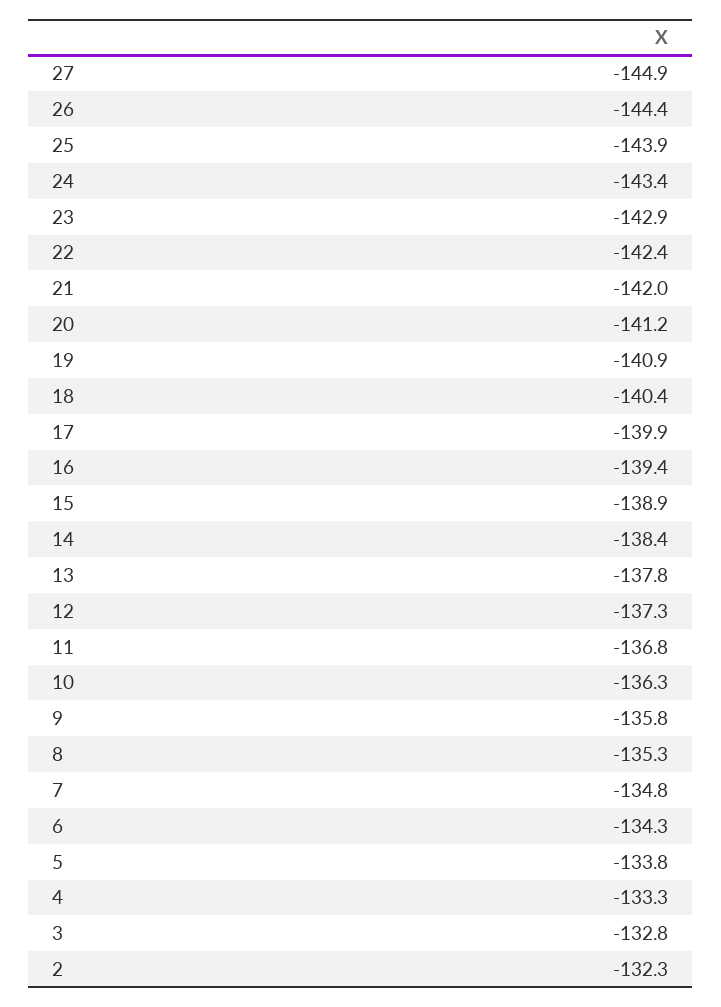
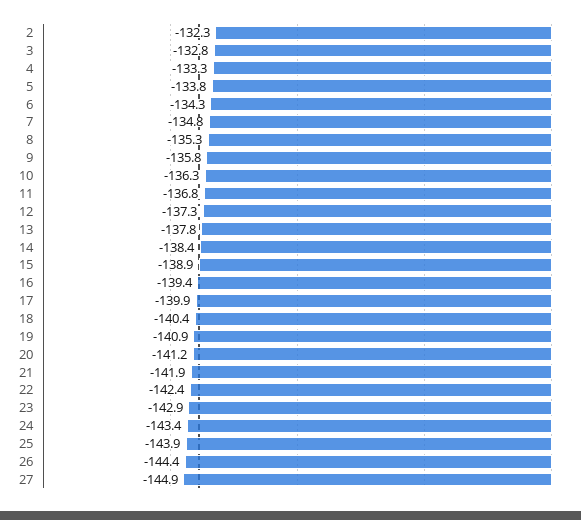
  {
    "27": -144.9,
    "26": -144.4,
    "25": -143.9,
    "24": -143.4,
    "23": -142.9,
    "22": -142.4,
-   "21": -142,
+   "21": -141.9,
    "20": -141.2,
    "19": -140.9,
    "18": -140.4,
    "17": -139.9,
    "16": -139.4,
    "15": -138.9,
    "14": -138.4,
    "13": -137.8,
    "12": -137.3,
    "11": -136.8,
    "10": -136.3,
    "9": -135.8,
    "8": -135.3,
    "7": -134.8,
    "6": -134.3,
    "5": -133.8,
    "4": -133.3,
    "3": -132.8,
    "2": -132.3
  }

